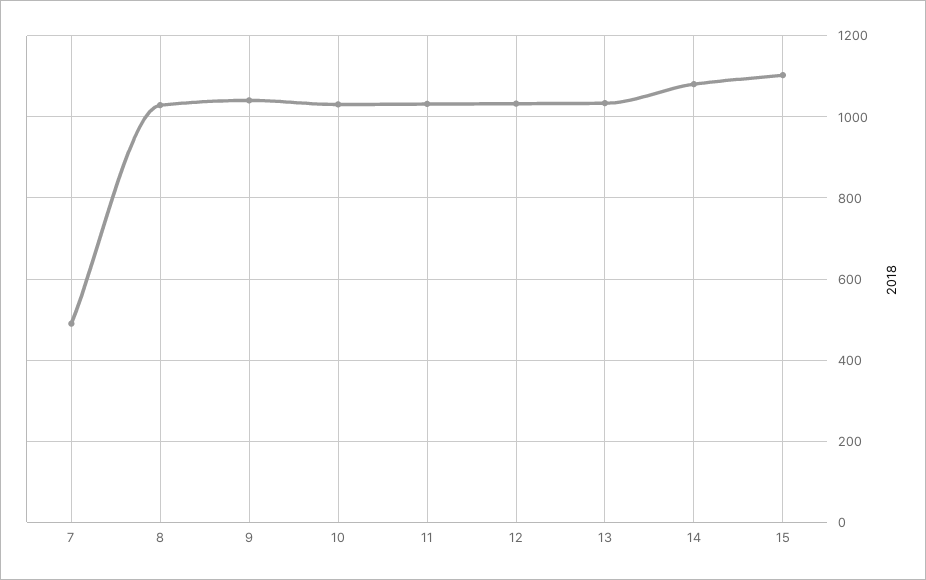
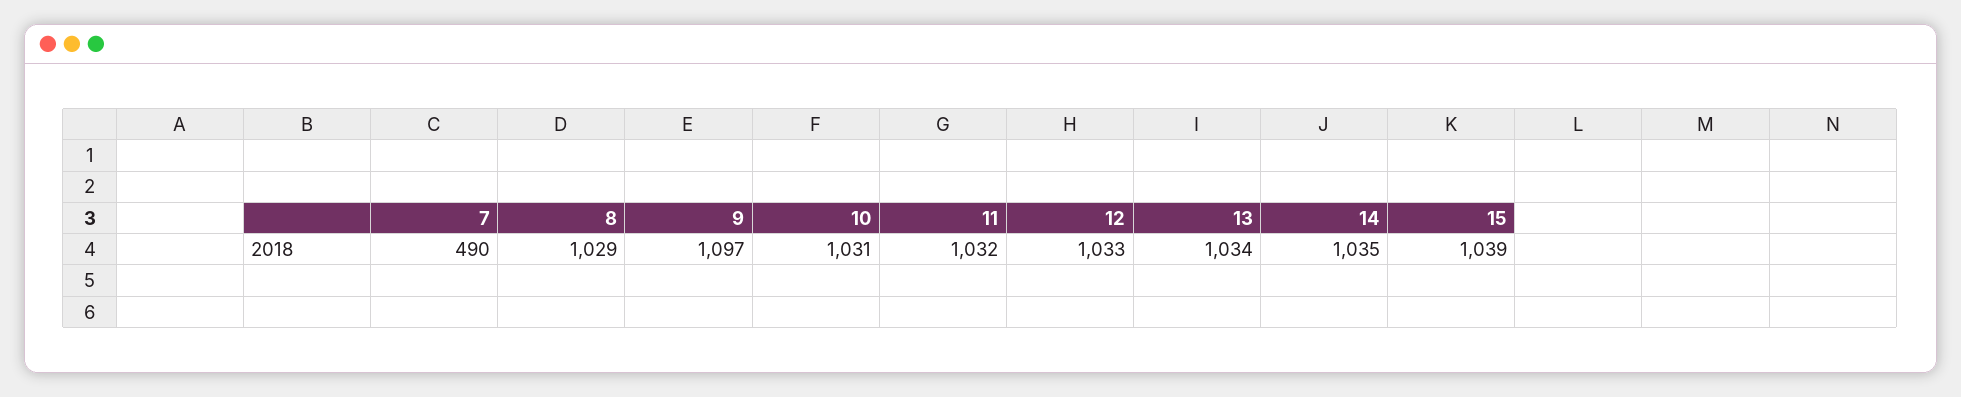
  {
    "7": 490,
    "8": 1029,
-   "9": 1040,
+   "9": 1097,
    "10": 1031,
    "11": 1032,
    "12": 1033,
    "13": 1034,
-   "14": 1080,
+   "14": 1035,
-   "15": 1100
+   "15": 1039
  }

